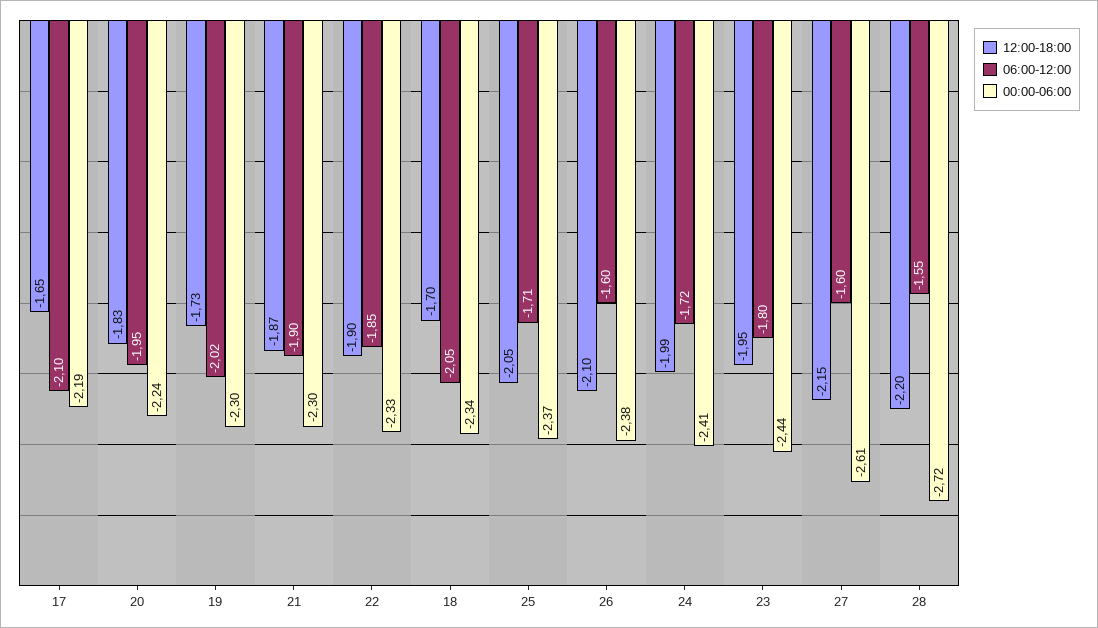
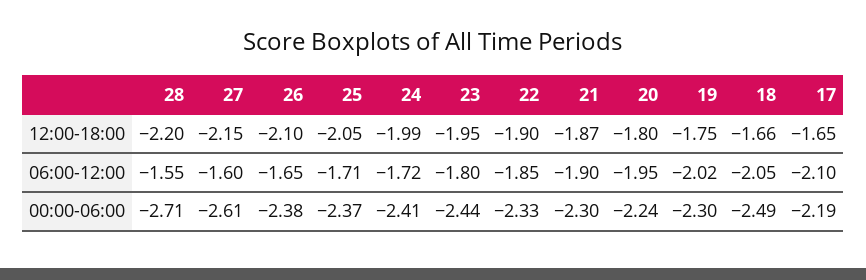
  {
    "12:00-18:00": {
      "17": -1.65,
-     "20": -1.83,
+     "20": -1.8,
-     "19": -1.73,
+     "19": -1.75,
      "21": -1.87,
      "22": -1.9,
-     "18": -1.7,
+     "18": -1.66,
      "25": -2.05,
      "26": -2.1,
      "24": -1.99,
      "23": -1.95,
      "27": -2.15,
      "28": -2.2
    },
    "06:00-12:00": {
      "17": -2.1,
      "20": -1.95,
      "19": -2.02,
      "21": -1.9,
      "22": -1.85,
      "18": -2.05,
      "25": -1.71,
-     "26": -1.6,
+     "26": -1.65,
      "24": -1.72,
      "23": -1.8,
      "27": -1.6,
      "28": -1.55
    },
    "00:00-06:00": {
      "17": -2.19,
      "20": -2.24,
      "19": -2.3,
      "21": -2.3,
      "22": -2.33,
-     "18": -2.34,
+     "18": -2.49,
      "25": -2.37,
      "26": -2.38,
      "24": -2.41,
      "23": -2.44,
      "27": -2.61,
-     "28": -2.72
+     "28": -2.71
    }
  }

